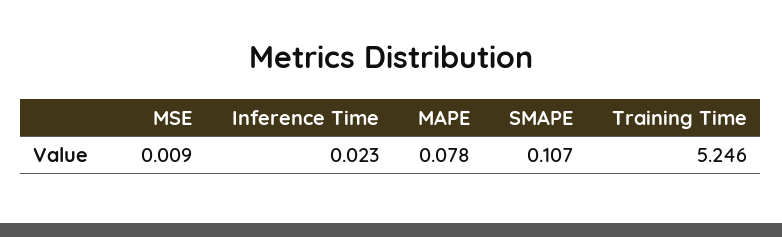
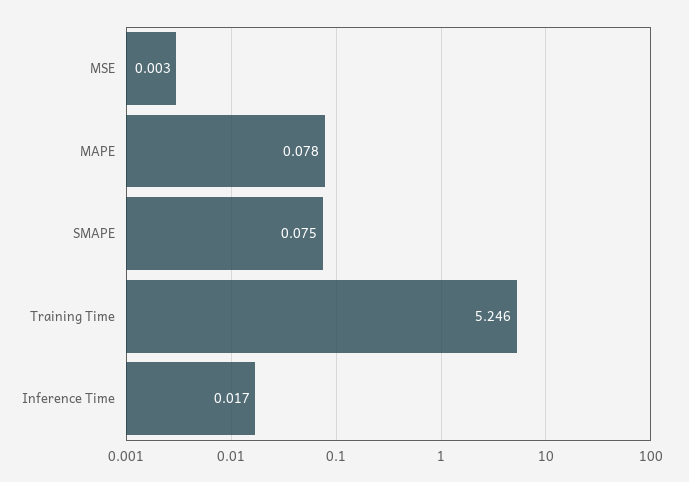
  {
-   "MSE": 0.009,
+   "MSE": 0.003,
-   "Inference Time": 0.023,
+   "Inference Time": 0.017,
    "MAPE": 0.078,
-   "SMAPE": 0.107,
+   "SMAPE": 0.075,
    "Training Time": 5.246
  }

